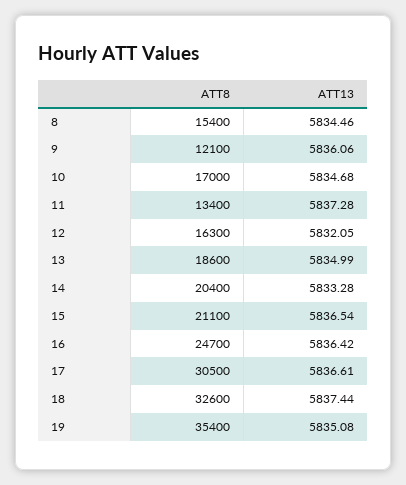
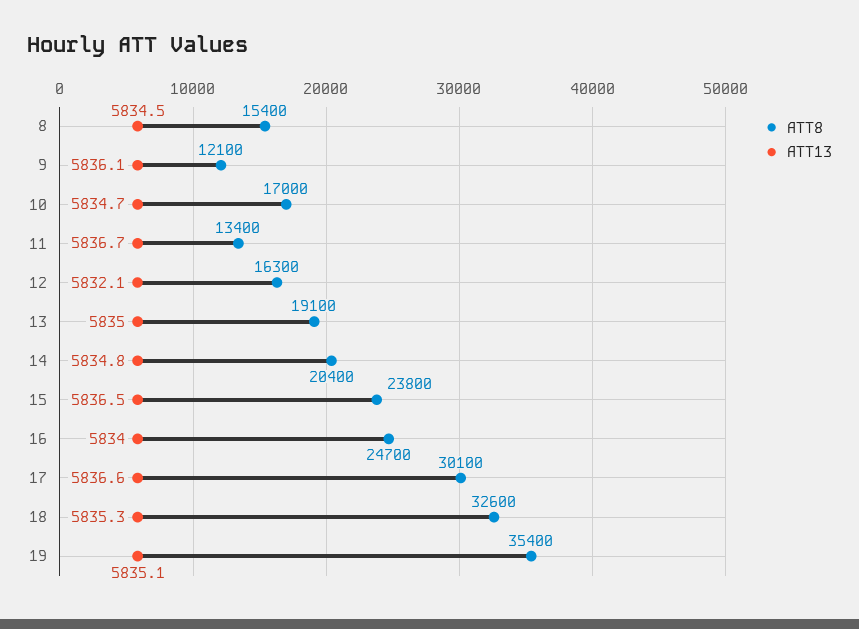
  {
    "ATT8": {
      "8": 15400,
      "9": 12100,
      "10": 17000,
      "11": 13400,
      "12": 16300,
-     "13": 18600,
+     "13": 19100,
      "14": 20400,
-     "15": 21100,
+     "15": 23800,
      "16": 24700,
-     "17": 30500,
+     "17": 30100,
      "18": 32600,
      "19": 35400
    },
    "ATT13": {
      "8": 5834.46,
      "9": 5836.06,
      "10": 5834.68,
-     "11": 5837.28,
+     "11": 5836.7,
      "12": 5832.05,
      "13": 5834.99,
-     "14": 5833.28,
+     "14": 5834.8,
      "15": 5836.54,
-     "16": 5836.42,
+     "16": 5834,
      "17": 5836.61,
-     "18": 5837.44,
+     "18": 5835.3,
      "19": 5835.08
    }
  }

